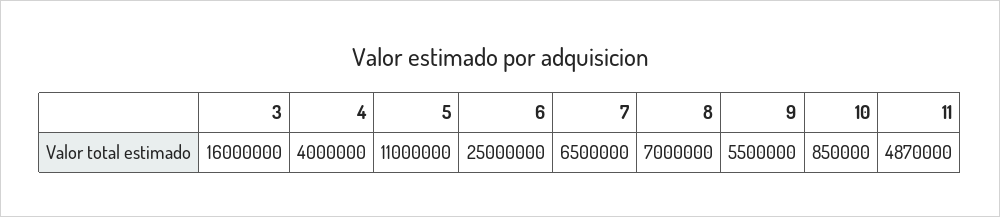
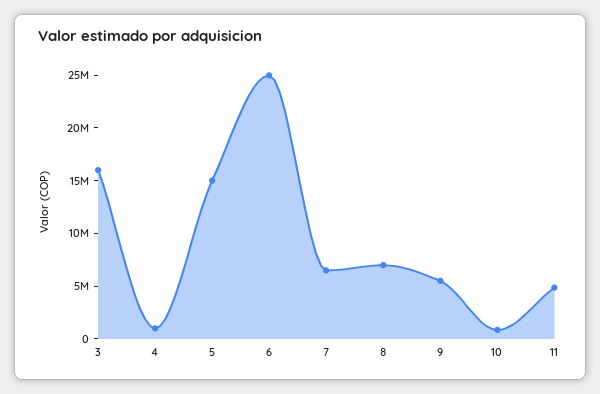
  {
    "3": 16000000,
-   "4": 4000000,
+   "4": 1000000,
-   "5": 11000000,
+   "5": 15000000,
    "6": 25000000,
    "7": 6500000,
    "8": 7000000,
    "9": 5500000,
    "10": 850000,
    "11": 4870000
  }

